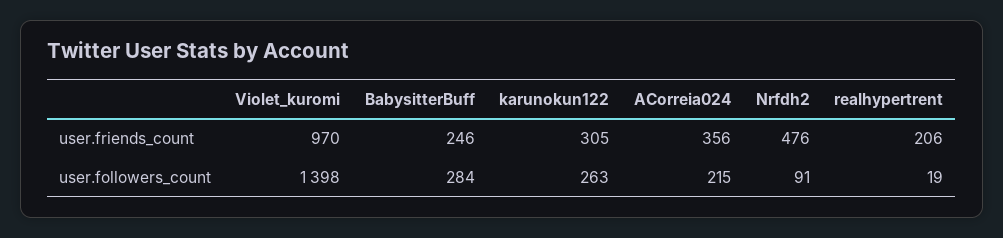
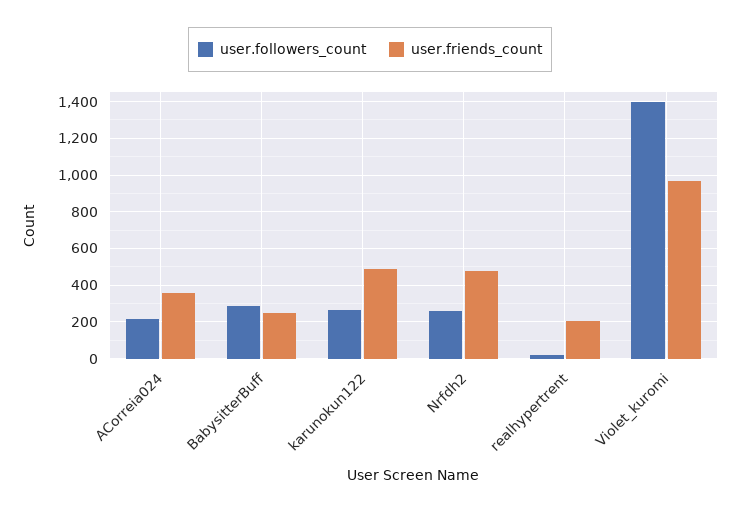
  {
    "user.friends_count": {
      "Violet_kuromi": 970,
      "BabysitterBuff": 246,
-     "karunokun122": 305,
+     "karunokun122": 500,
      "ACorreia024": 356,
      "Nrfdh2": 476,
      "realhypertrent": 206
    },
    "user.followers_count": {
      "Violet_kuromi": 1398,
      "BabysitterBuff": 284,
      "karunokun122": 263,
      "ACorreia024": 215,
-     "Nrfdh2": 91,
+     "Nrfdh2": 250,
      "realhypertrent": 19
    }
  }

